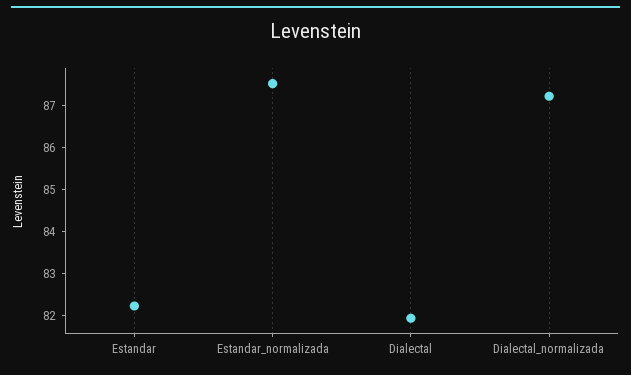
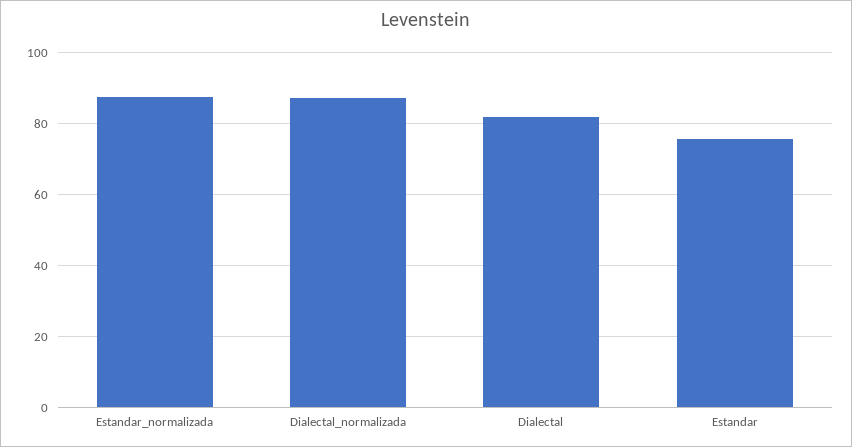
  {
-   "Estandar": 82.2,
+   "Estandar": 76,
    "Estandar_normalizada": 87.6,
    "Dialectal": 82,
    "Dialectal_normalizada": 87.2
  }

